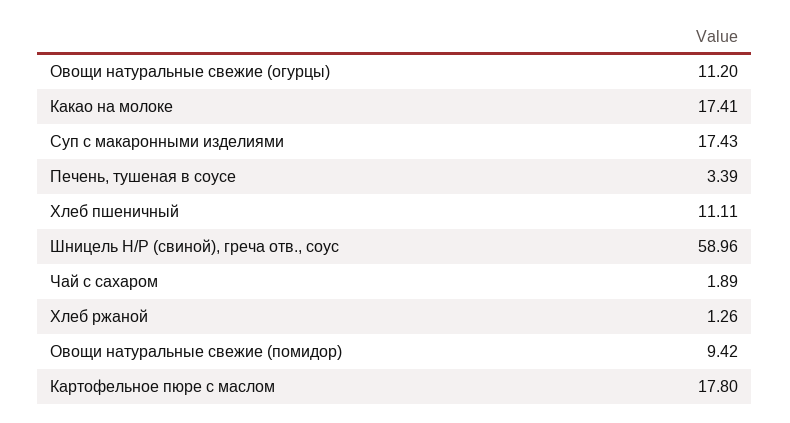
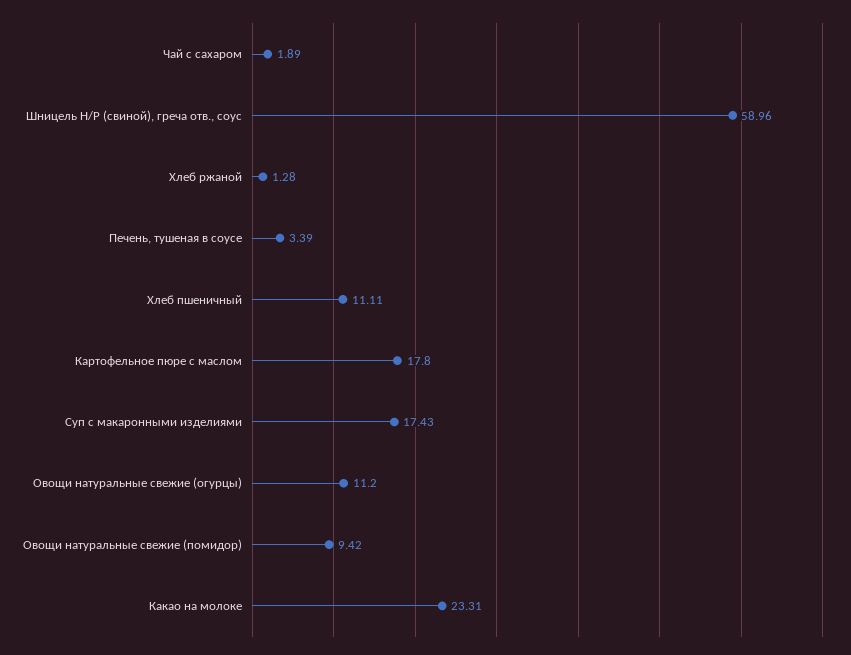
  {
    "Овощи натуральные свежие (огурцы)": 11.2,
-   "Какао на молоке": 17.41,
+   "Какао на молоке": 23.31,
    "Суп с макаронными изделиями": 17.43,
    "Печень, тушеная в соусе": 3.39,
    "Хлеб пшеничный": 11.11,
    "Шницель Н/Р (свиной), греча отв., соус": 58.96,
    "Чай с сахаром": 1.89,
-   "Хлеб ржаной": 1.26,
+   "Хлеб ржаной": 1.28,
    "Овощи натуральные свежие (помидор)": 9.42,
    "Картофельное пюре с маслом": 17.8
  }

